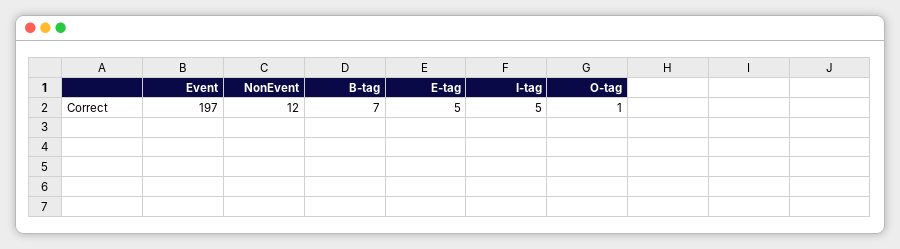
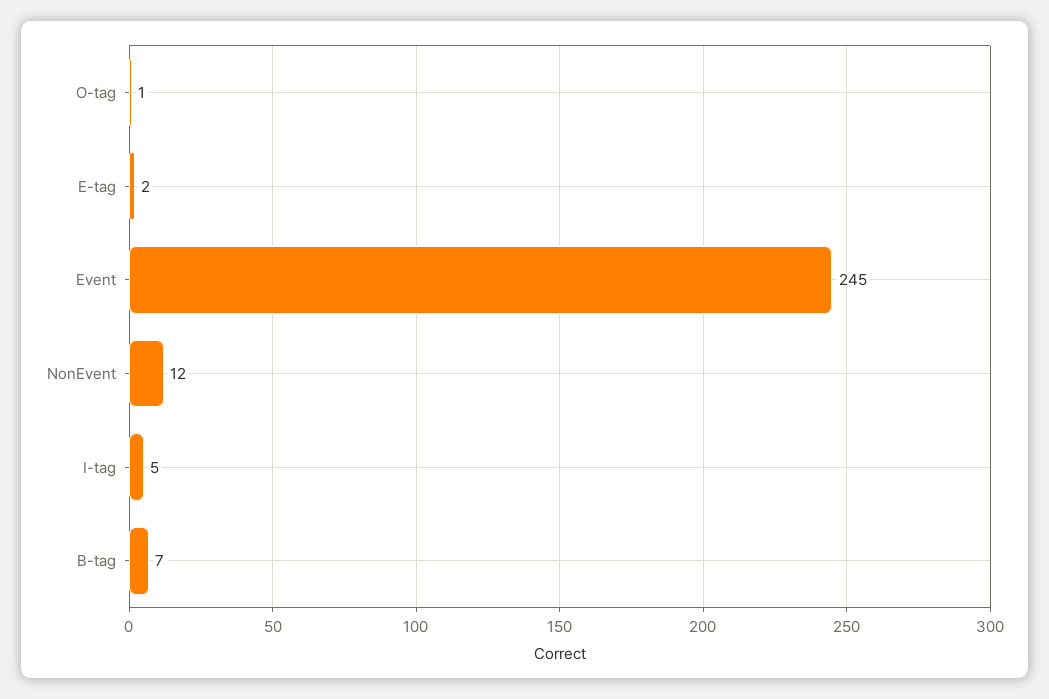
  {
-   "Event": 197,
+   "Event": 245,
    "NonEvent": 12,
    "B-tag": 7,
-   "E-tag": 5,
+   "E-tag": 2,
    "I-tag": 5,
    "O-tag": 1
  }

